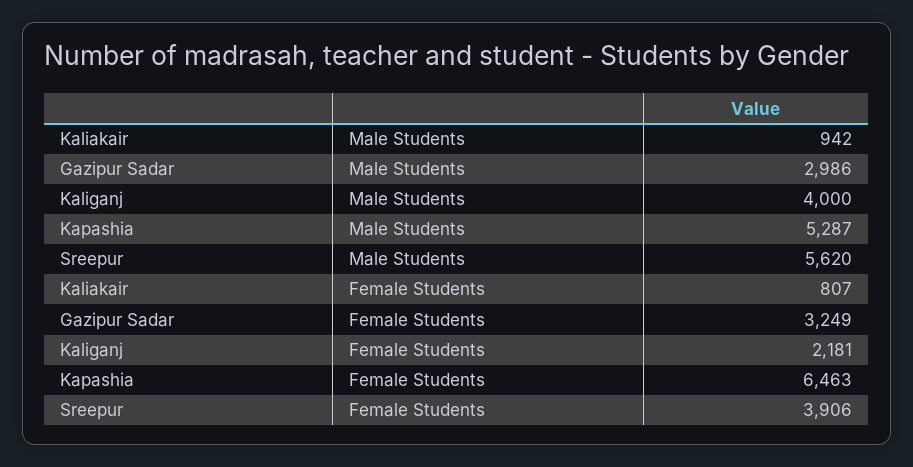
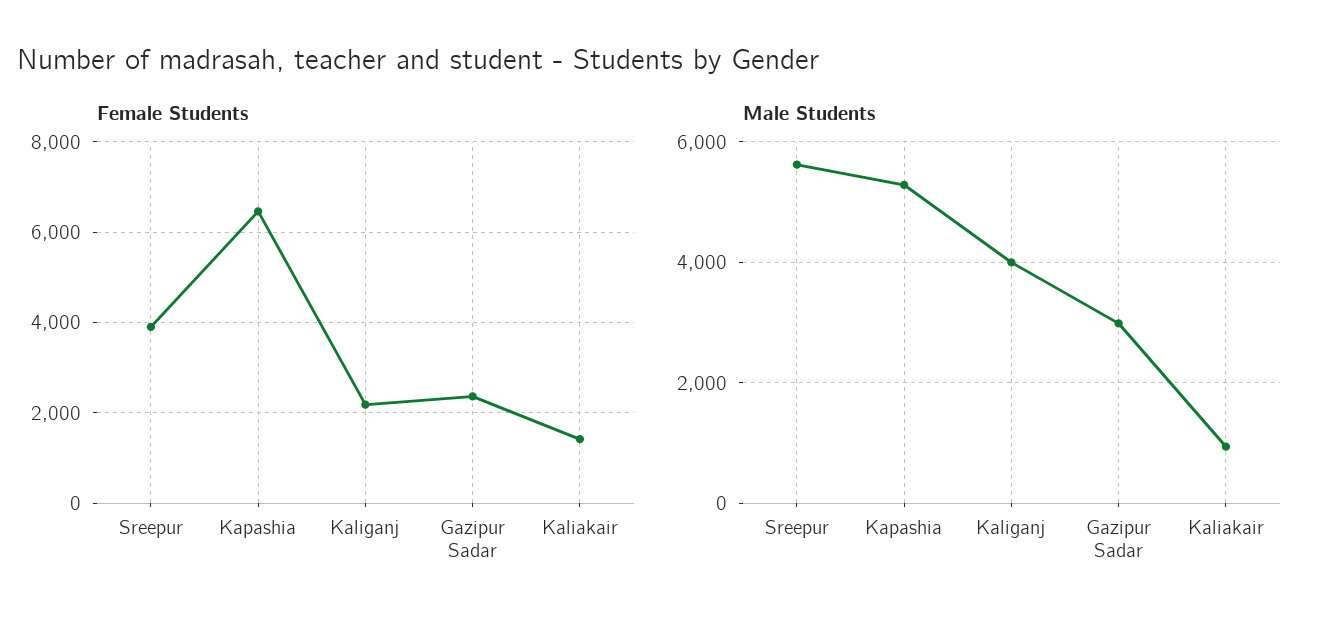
  {
    "Male Students": {
      "Kaliakair": 942,
      "Gazipur Sadar": 2986,
      "Kaliganj": 4000,
      "Kapashia": 5287,
      "Sreepur": 5620
    },
    "Female Students": {
-     "Kaliakair": 807,
+     "Kaliakair": 1400,
-     "Gazipur Sadar": 3249,
+     "Gazipur Sadar": 2400,
      "Kaliganj": 2181,
      "Kapashia": 6463,
      "Sreepur": 3906
    }
  }

